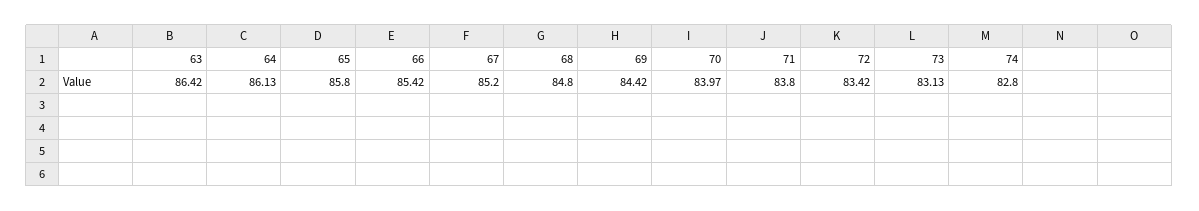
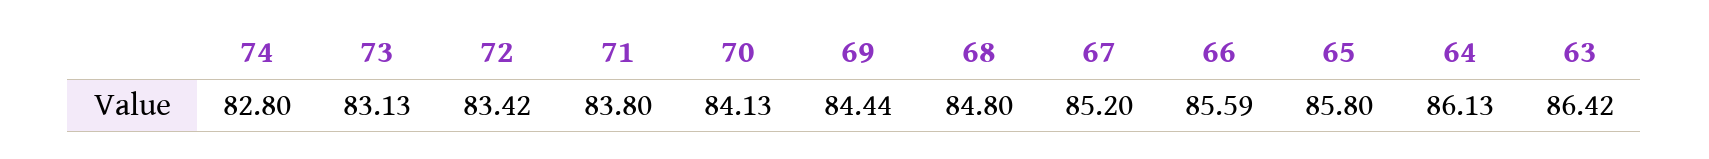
  {
    "63": 86.42,
    "64": 86.13,
    "65": 85.8,
-   "66": 85.42,
+   "66": 85.59,
    "67": 85.2,
    "68": 84.8,
-   "69": 84.42,
+   "69": 84.44,
-   "70": 83.97,
+   "70": 84.13,
    "71": 83.8,
    "72": 83.42,
    "73": 83.13,
    "74": 82.8
  }

